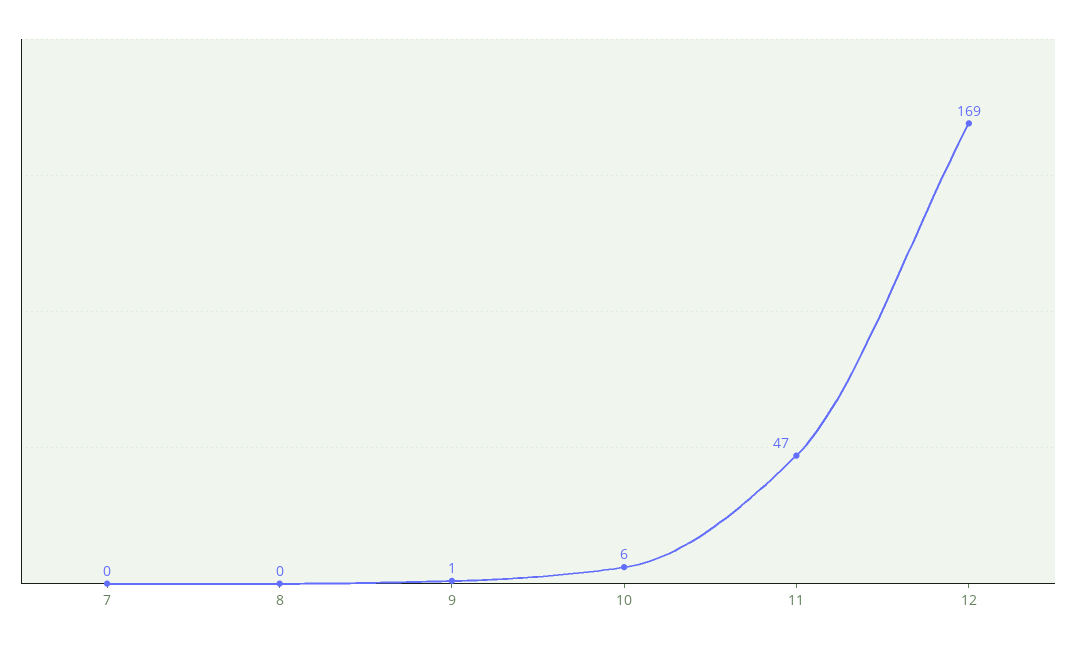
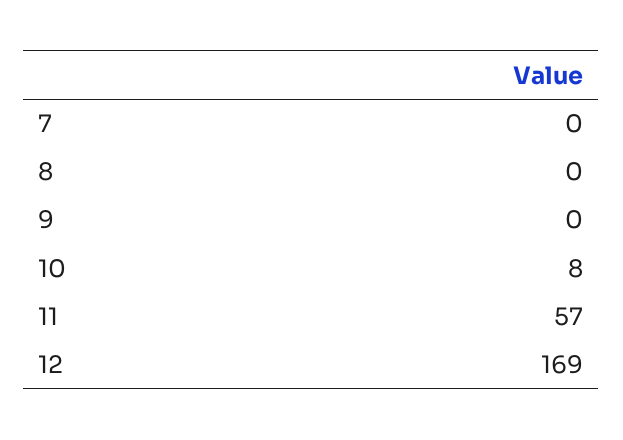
  {
    "7": 0,
    "8": 0,
-   "9": 1,
+   "9": 0,
-   "10": 6,
+   "10": 8,
-   "11": 47,
+   "11": 57,
    "12": 169
  }

